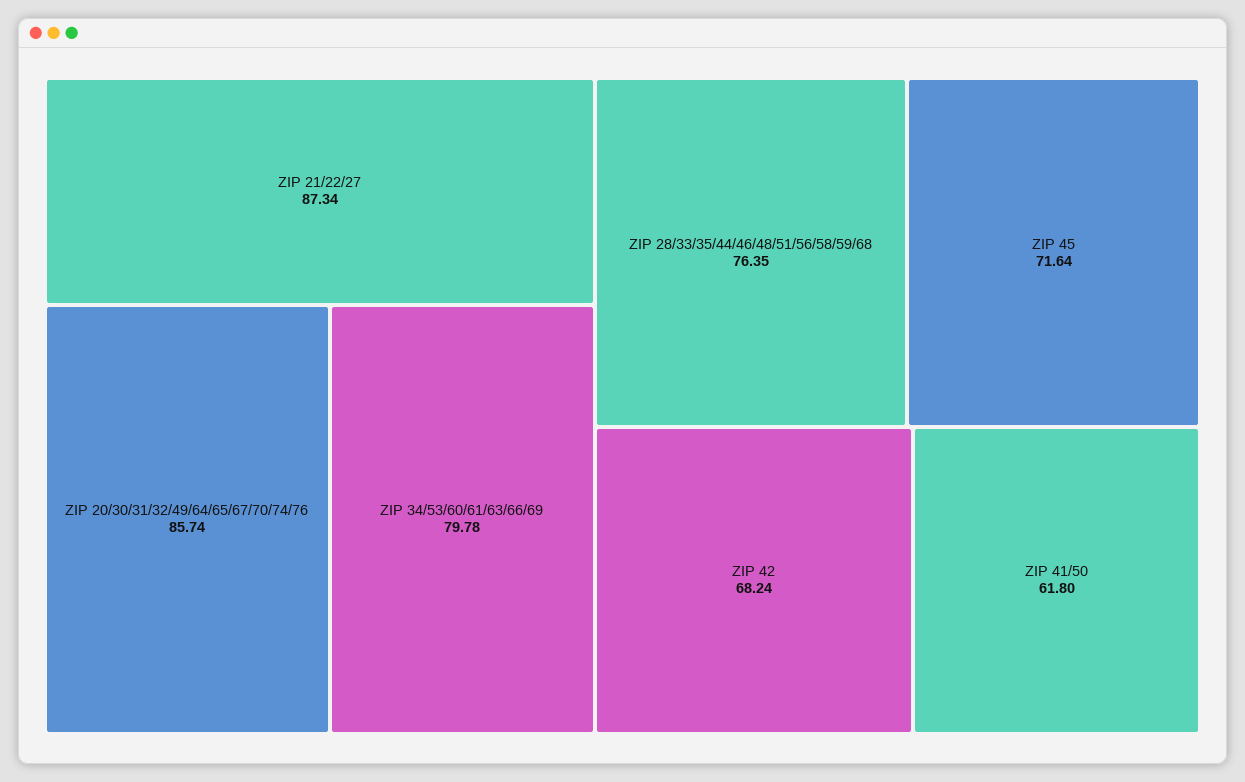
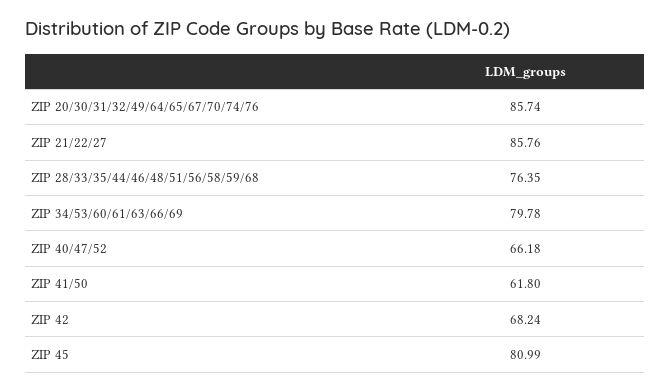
  {
-   "ZIP 21/22/27": 87.34,
+   "ZIP 21/22/27": 85.76,
    "ZIP 20/30/31/32/49/64/65/67/70/74/76": 85.74,
    "ZIP 34/53/60/61/63/66/69": 79.78,
    "ZIP 28/33/35/44/46/48/51/56/58/59/68": 76.35,
-   "ZIP 45": 71.64,
+   "ZIP 45": 80.99,
    "ZIP 42": 68.24,
-   "ZIP 41/50": 61.8
+   "ZIP 41/50": 61.8,
+   "ZIP 40/47/52": 66.18
  }

